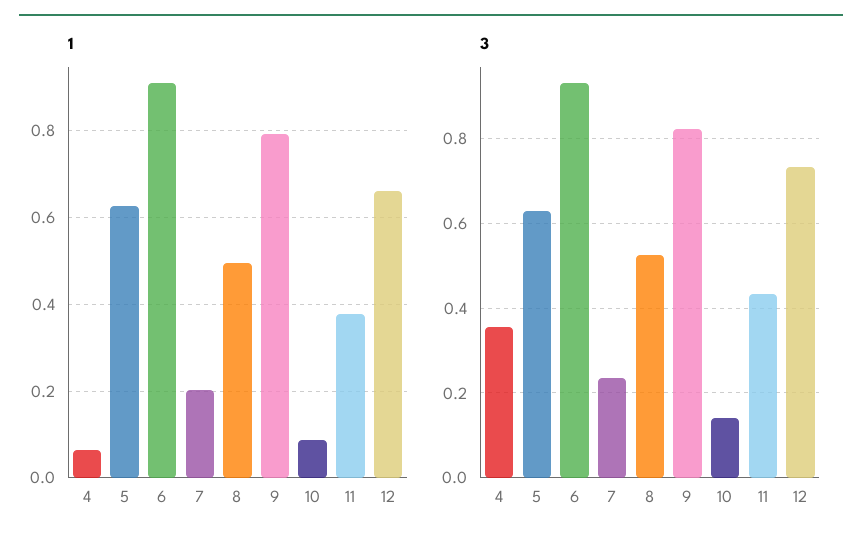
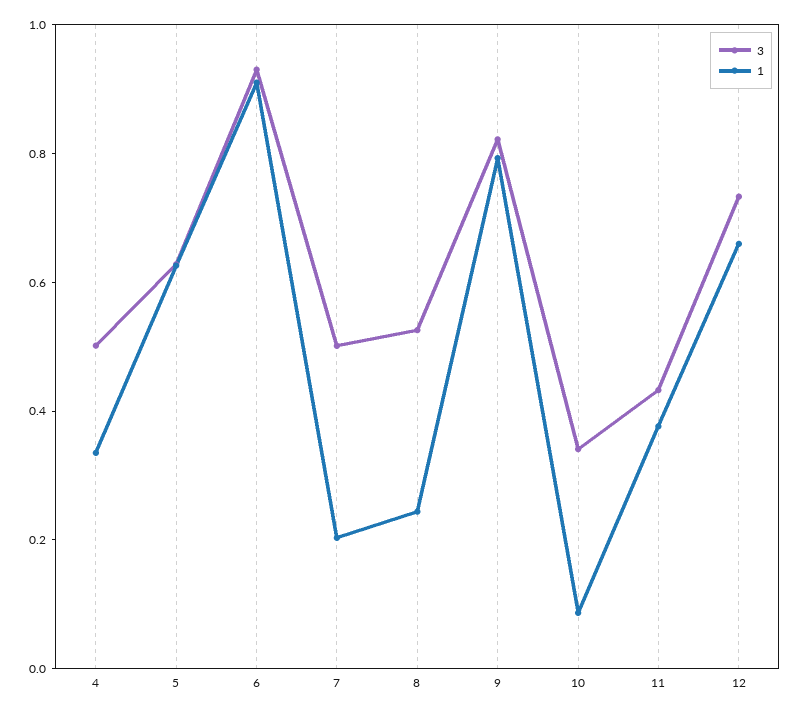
  {
    "1": {
-     "4": 0.06,
+     "4": 0.35,
      "5": 0.62,
      "6": 0.92,
      "7": 0.2,
-     "8": 0.5,
+     "8": 0.25,
      "9": 0.8,
      "10": 0.08,
      "11": 0.38,
      "12": 0.66
    },
    "3": {
-     "4": 0.36,
+     "4": 0.5,
      "5": 0.62,
      "6": 0.94,
-     "7": 0.24,
+     "7": 0.5,
      "8": 0.52,
      "9": 0.82,
-     "10": 0.14,
+     "10": 0.35,
      "11": 0.44,
      "12": 0.74
    }
  }

